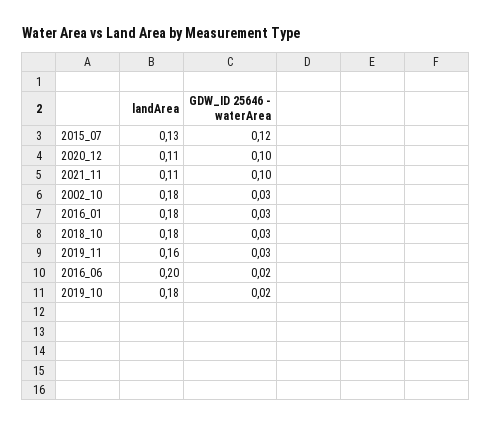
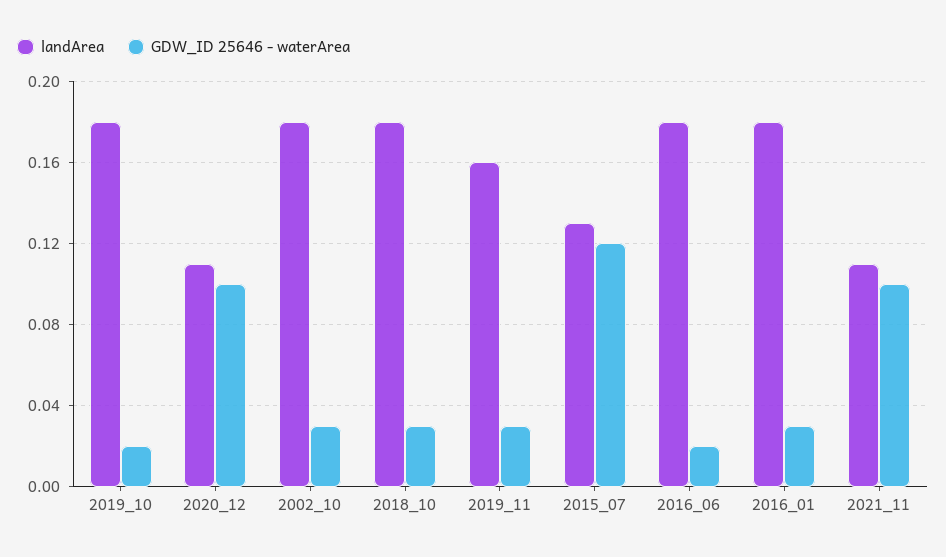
  {
    "landArea": {
      "2015_07": 0.13,
      "2020_12": 0.11,
      "2021_11": 0.11,
      "2002_10": 0.18,
      "2016_01": 0.18,
      "2018_10": 0.18,
      "2019_11": 0.16,
-     "2016_06": 0.2,
+     "2016_06": 0.18,
      "2019_10": 0.18
    },
    "GDW_ID 25646 - waterArea": {
      "2015_07": 0.12,
      "2020_12": 0.1,
      "2021_11": 0.1,
      "2002_10": 0.03,
      "2016_01": 0.03,
      "2018_10": 0.03,
      "2019_11": 0.03,
      "2016_06": 0.02,
      "2019_10": 0.02
    }
  }

